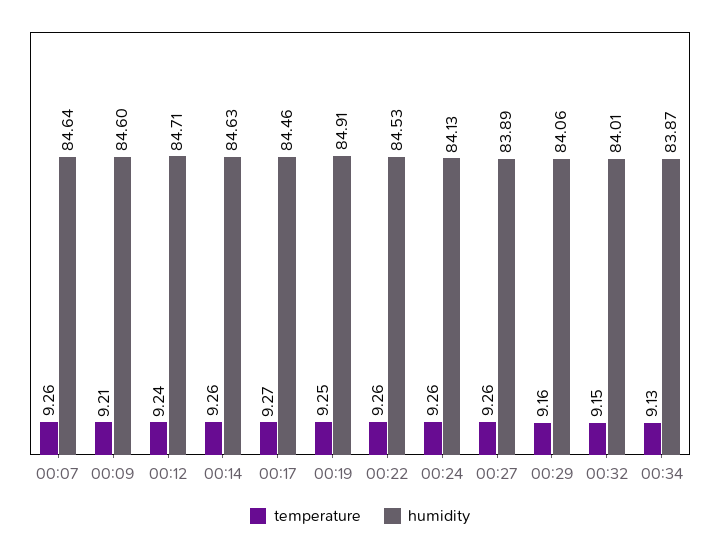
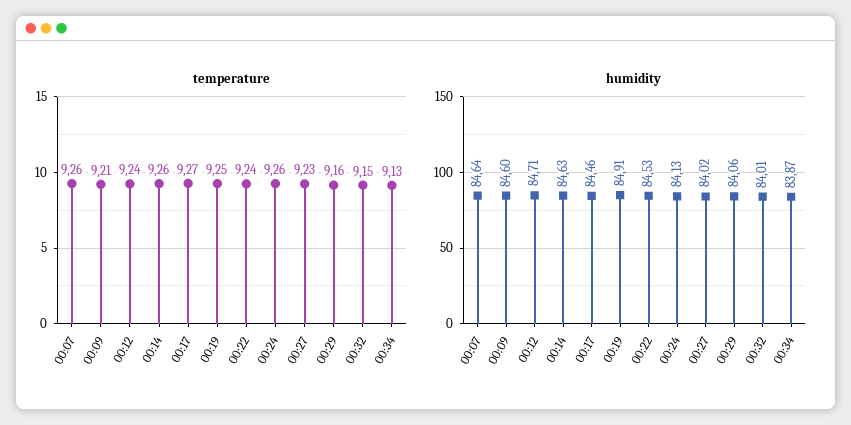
  {
    "temperature": {
      "00:07": 9.26,
      "00:09": 9.21,
      "00:12": 9.24,
      "00:14": 9.26,
      "00:17": 9.27,
      "00:19": 9.25,
-     "00:22": 9.26,
+     "00:22": 9.24,
      "00:24": 9.26,
-     "00:27": 9.26,
+     "00:27": 9.23,
      "00:29": 9.16,
      "00:32": 9.15,
      "00:34": 9.13
    },
    "humidity": {
      "00:07": 84.64,
      "00:09": 84.6,
      "00:12": 84.71,
      "00:14": 84.63,
      "00:17": 84.46,
      "00:19": 84.91,
      "00:22": 84.53,
      "00:24": 84.13,
-     "00:27": 83.89,
+     "00:27": 84.02,
      "00:29": 84.06,
      "00:32": 84.01,
      "00:34": 83.87
    }
  }

